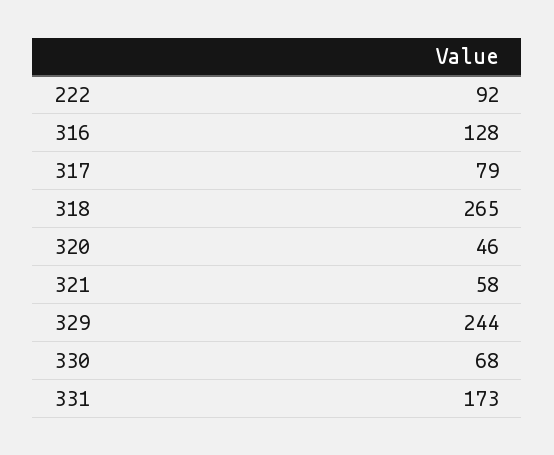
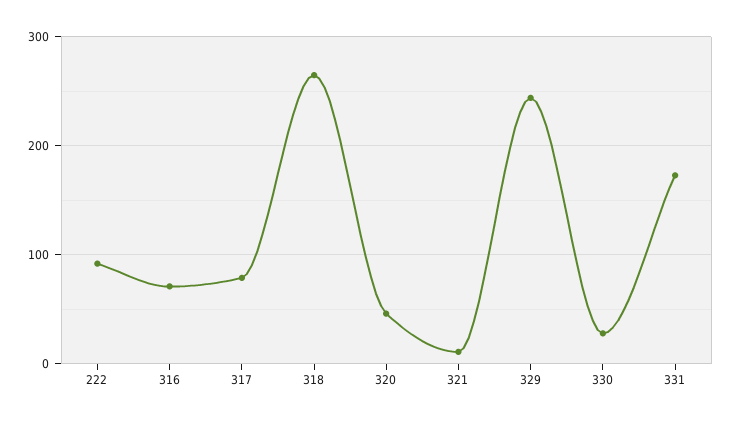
  {
    "222": 92,
-   "316": 128,
+   "316": 70,
    "317": 79,
    "318": 265,
    "320": 46,
-   "321": 58,
+   "321": 10,
    "329": 244,
-   "330": 68,
+   "330": 30,
    "331": 173
  }

